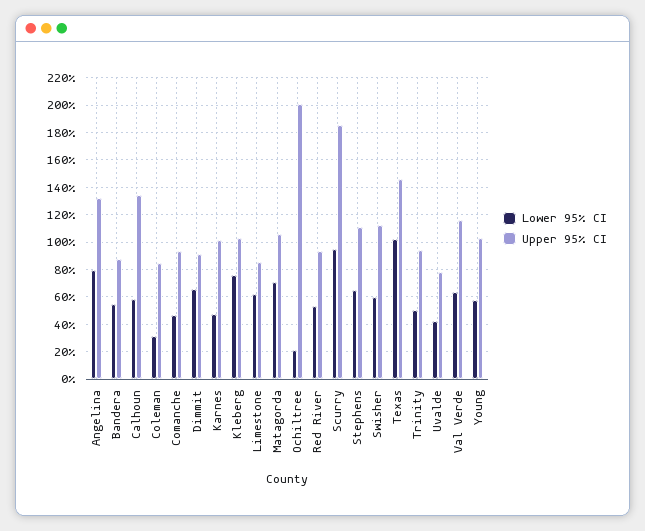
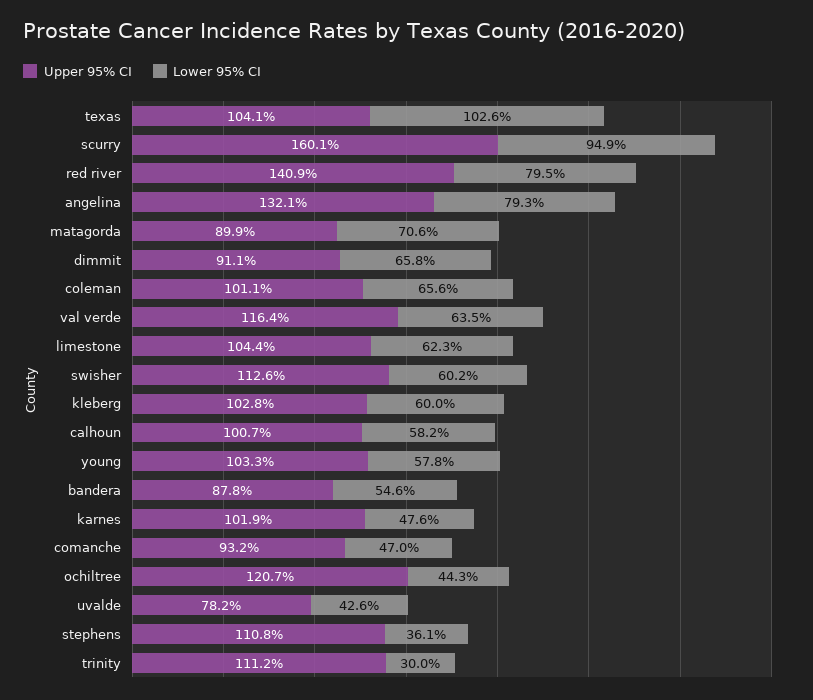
  {
    "Lower 95% CI": {
      "Angelina": 79.3,
      "Bandera": 54.6,
      "Calhoun": 58.2,
-     "Coleman": 30,
+     "Coleman": 65.6,
      "Comanche": 47,
      "Dimmit": 65.8,
      "Karnes": 47.6,
-     "Kleberg": 75,
+     "Kleberg": 60,
      "Limestone": 62.3,
      "Matagorda": 70.6,
-     "Ochiltree": 20,
+     "Ochiltree": 44.3,
-     "Red River": 55,
+     "Red River": 79.5,
      "Scurry": 94.9,
-     "Stephens": 65,
+     "Stephens": 36.1,
      "Swisher": 60.2,
      "Texas": 102.6,
-     "Trinity": 50,
+     "Trinity": 30,
      "Uvalde": 42.6,
      "Val Verde": 63.5,
      "Young": 57.8
    },
    "Upper 95% CI": {
      "Angelina": 132.1,
      "Bandera": 87.8,
-     "Calhoun": 135,
+     "Calhoun": 100.7,
-     "Coleman": 85,
+     "Coleman": 101.1,
      "Comanche": 93.2,
      "Dimmit": 91.1,
      "Karnes": 101.9,
      "Kleberg": 102.8,
-     "Limestone": 85,
+     "Limestone": 104.4,
-     "Matagorda": 105,
+     "Matagorda": 89.9,
-     "Ochiltree": 200,
+     "Ochiltree": 120.7,
-     "Red River": 95,
+     "Red River": 140.9,
-     "Scurry": 185,
+     "Scurry": 160.1,
      "Stephens": 110.8,
      "Swisher": 112.6,
-     "Texas": 145,
+     "Texas": 104.1,
-     "Trinity": 95,
+     "Trinity": 111.2,
      "Uvalde": 78.2,
      "Val Verde": 116.4,
      "Young": 103.3
    }
  }

